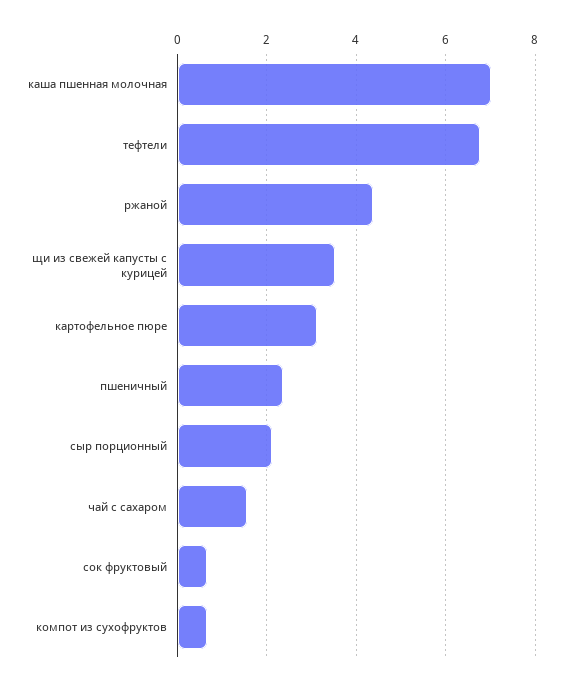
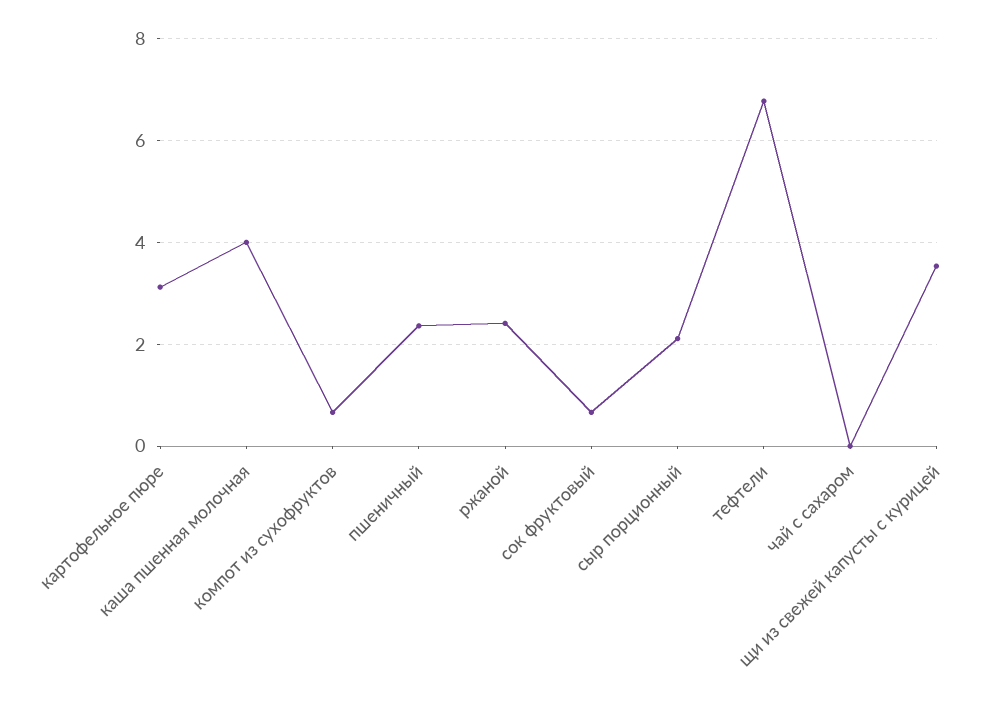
  {
-   "каша пшенная молочная": 7,
+   "каша пшенная молочная": 4,
    "тефтели": 6.8,
-   "ржаной": 4.4,
+   "ржаной": 2.4,
    "щи из свежей капусты с курицей": 3.6,
    "картофельное пюре": 3.2,
    "пшеничный": 2.4,
    "сыр порционный": 2.2,
-   "чай с сахаром": 1.6,
+   "чай с сахаром": 0,
    "сок фруктовый": 0.6,
    "компот из сухофруктов": 0.6
  }

